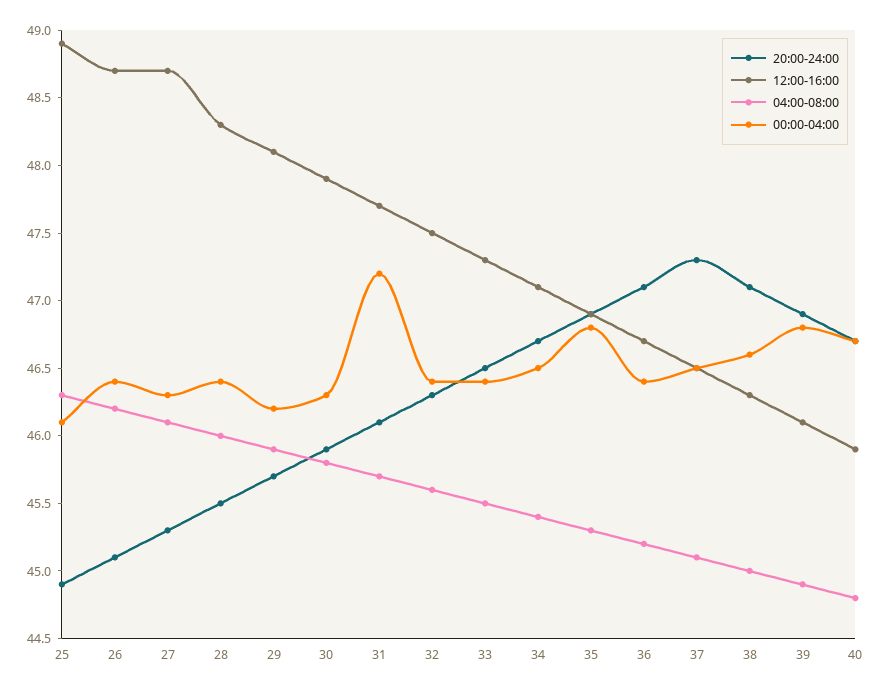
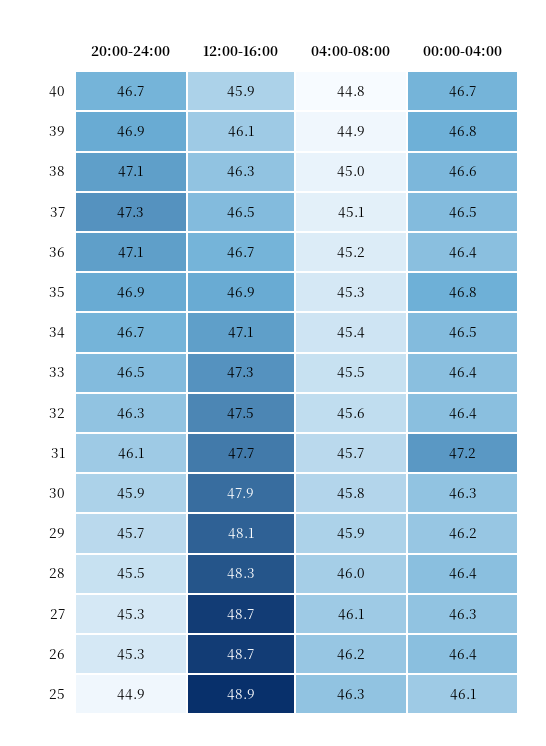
  {
    "20:00-24:00": {
      "25": 44.9,
-     "26": 45.1,
+     "26": 45.3,
      "27": 45.3,
      "28": 45.5,
      "29": 45.7,
      "30": 45.9,
      "31": 46.1,
      "32": 46.3,
      "33": 46.5,
      "34": 46.7,
      "35": 46.9,
      "36": 47.1,
      "37": 47.3,
      "38": 47.1,
      "39": 46.9,
      "40": 46.7
    },
    "12:00-16:00": {
      "25": 48.9,
      "26": 48.7,
      "27": 48.7,
      "28": 48.3,
      "29": 48.1,
      "30": 47.9,
      "31": 47.7,
      "32": 47.5,
      "33": 47.3,
      "34": 47.1,
      "35": 46.9,
      "36": 46.7,
      "37": 46.5,
      "38": 46.3,
      "39": 46.1,
      "40": 45.9
    },
    "04:00-08:00": {
      "25": 46.3,
      "26": 46.2,
      "27": 46.1,
      "28": 46,
      "29": 45.9,
      "30": 45.8,
      "31": 45.7,
      "32": 45.6,
      "33": 45.5,
      "34": 45.4,
      "35": 45.3,
      "36": 45.2,
      "37": 45.1,
      "38": 45,
      "39": 44.9,
      "40": 44.8
    },
    "00:00-04:00": {
      "25": 46.1,
      "26": 46.4,
      "27": 46.3,
      "28": 46.4,
      "29": 46.2,
      "30": 46.3,
      "31": 47.2,
      "32": 46.4,
      "33": 46.4,
      "34": 46.5,
      "35": 46.8,
      "36": 46.4,
      "37": 46.5,
      "38": 46.6,
      "39": 46.8,
      "40": 46.7
    }
  }

